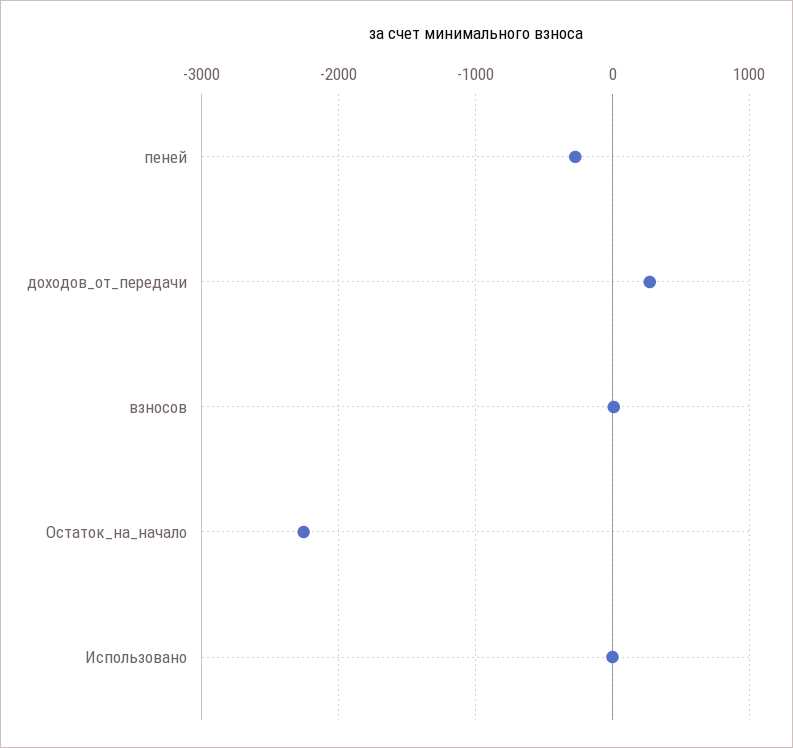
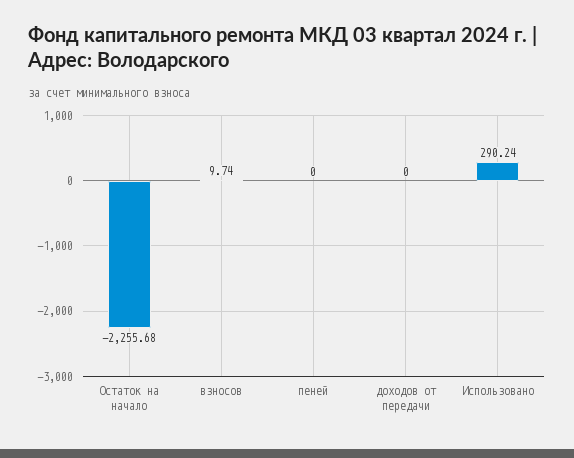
  {
-   "пеней": -300,
+   "пеней": 0,
-   "доходов_от_передачи": 300,
+   "доходов_от_передачи": 0,
    "взносов": 9.74,
    "Остаток_на_начало": -2255.68,
-   "Использовано": 0
+   "Использовано": 290.24
  }

